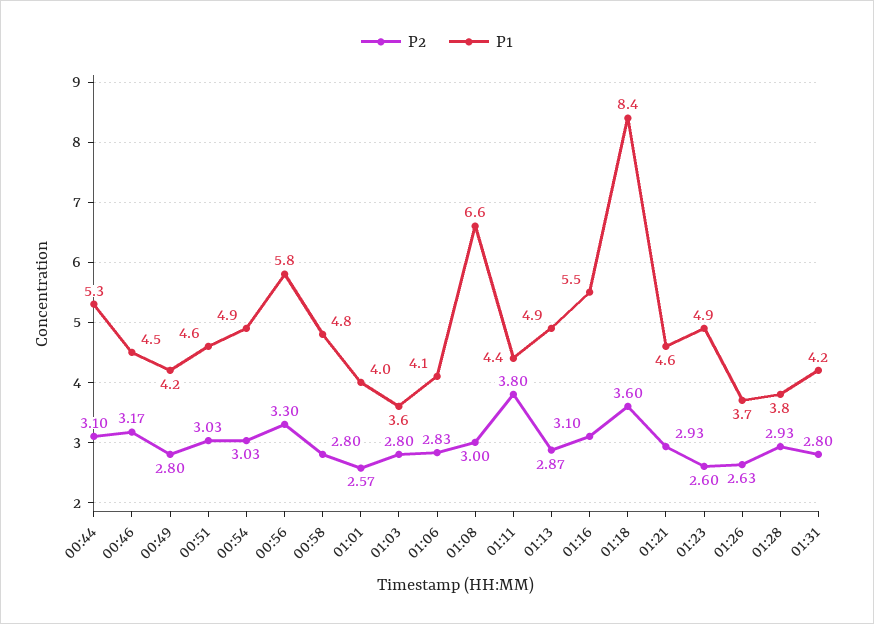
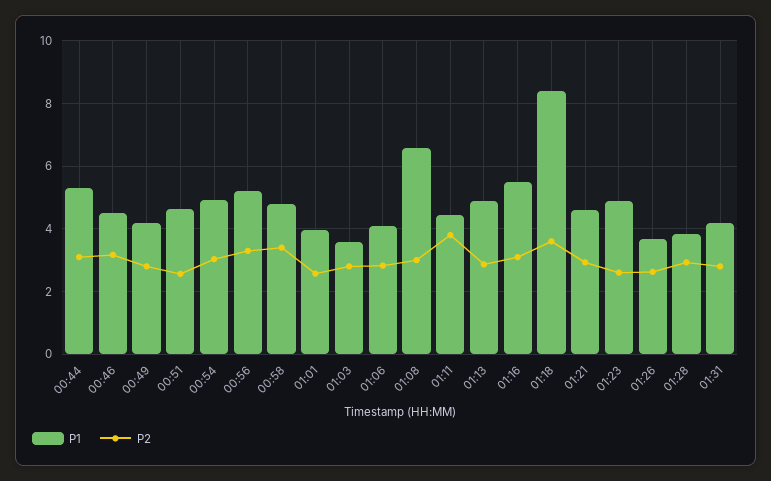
  {
    "P2": {
      "00:44": 3.1,
      "00:46": 3.17,
      "00:49": 2.8,
-     "00:51": 3.03,
+     "00:51": 2.6,
      "00:54": 3.03,
      "00:56": 3.3,
-     "00:58": 2.8,
+     "00:58": 3.4,
      "01:01": 2.57,
      "01:03": 2.8,
      "01:06": 2.83,
      "01:08": 3,
      "01:11": 3.8,
      "01:13": 2.87,
      "01:16": 3.1,
      "01:18": 3.6,
      "01:21": 2.93,
      "01:23": 2.6,
      "01:26": 2.63,
      "01:28": 2.93,
      "01:31": 2.8
    },
    "P1": {
      "00:44": 5.3,
      "00:46": 4.5,
      "00:49": 4.2,
      "00:51": 4.6,
      "00:54": 4.9,
-     "00:56": 5.8,
+     "00:56": 5.2,
      "00:58": 4.8,
      "01:01": 4,
      "01:03": 3.6,
      "01:06": 4.1,
      "01:08": 6.6,
      "01:11": 4.4,
      "01:13": 4.9,
      "01:16": 5.5,
      "01:18": 8.4,
      "01:21": 4.6,
      "01:23": 4.9,
      "01:26": 3.7,
      "01:28": 3.8,
      "01:31": 4.2
    }
  }

